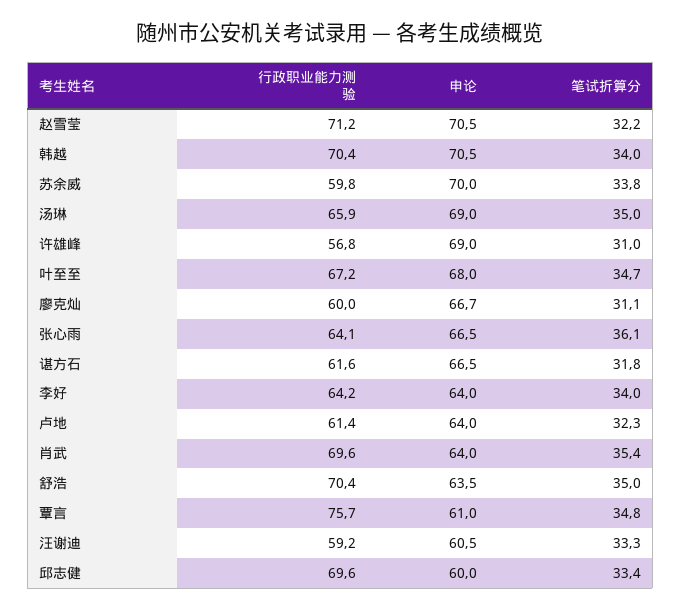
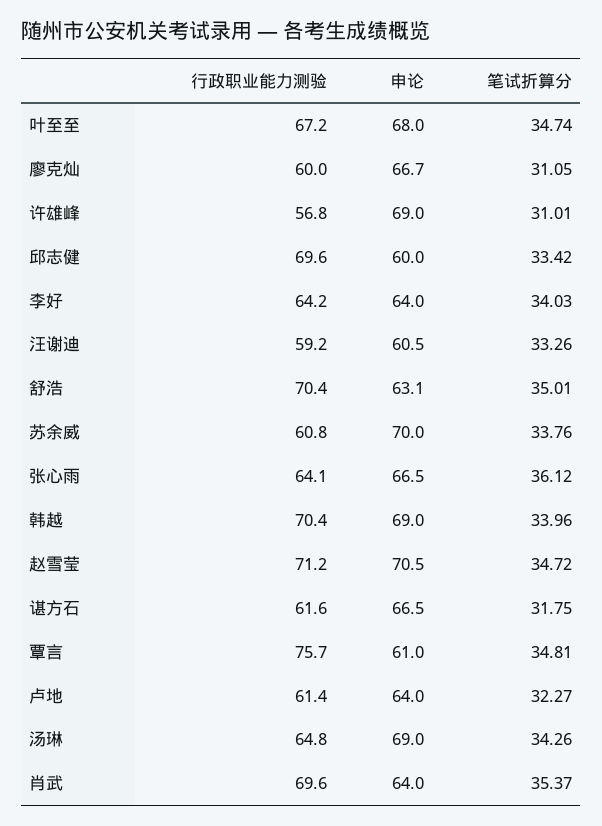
  {
    "行政职业能力测验": {
      "赵雪莹": 71.2,
      "韩越": 70.4,
-     "苏余威": 59.8,
+     "苏余威": 60.8,
-     "汤琳": 65.9,
+     "汤琳": 64.8,
      "许雄峰": 56.8,
      "叶至至": 67.2,
      "廖克灿": 60,
      "张心雨": 64.1,
      "谌方石": 61.6,
      "李好": 64.2,
      "卢地": 61.4,
      "肖武": 69.6,
      "舒浩": 70.4,
      "覃言": 75.7,
      "汪谢迪": 59.2,
      "邱志健": 69.6
    },
    "申论": {
      "赵雪莹": 70.5,
-     "韩越": 70.5,
+     "韩越": 69,
      "苏余威": 70,
      "汤琳": 69,
      "许雄峰": 69,
      "叶至至": 68,
      "廖克灿": 66.7,
      "张心雨": 66.5,
      "谌方石": 66.5,
      "李好": 64,
      "卢地": 64,
      "肖武": 64,
-     "舒浩": 63.5,
+     "舒浩": 63.1,
      "覃言": 61,
      "汪谢迪": 60.5,
      "邱志健": 60
    },
    "笔试折算分": {
-     "赵雪莹": 32.2,
+     "赵雪莹": 34.72,
      "韩越": 33.96,
      "苏余威": 33.76,
-     "汤琳": 35,
+     "汤琳": 34.26,
      "许雄峰": 31.01,
      "叶至至": 34.74,
      "廖克灿": 31.05,
      "张心雨": 36.12,
      "谌方石": 31.75,
      "李好": 34.03,
      "卢地": 32.27,
      "肖武": 35.37,
      "舒浩": 35.01,
      "覃言": 34.81,
      "汪谢迪": 33.26,
      "邱志健": 33.42
    }
  }

